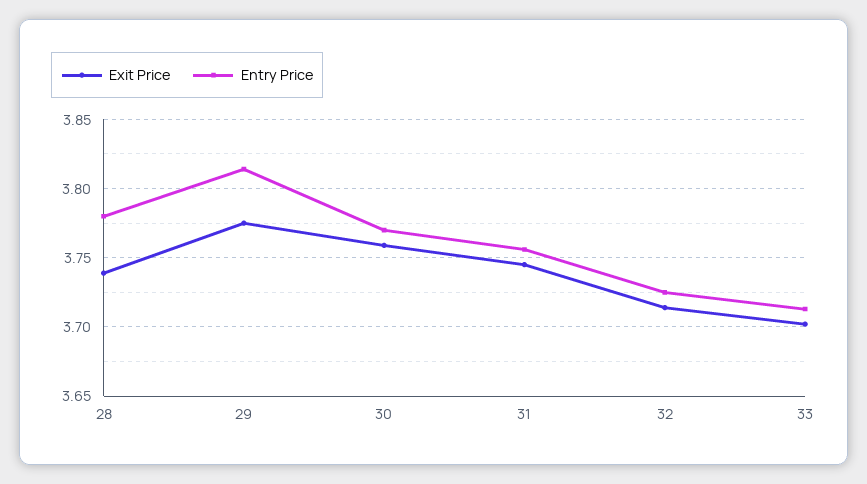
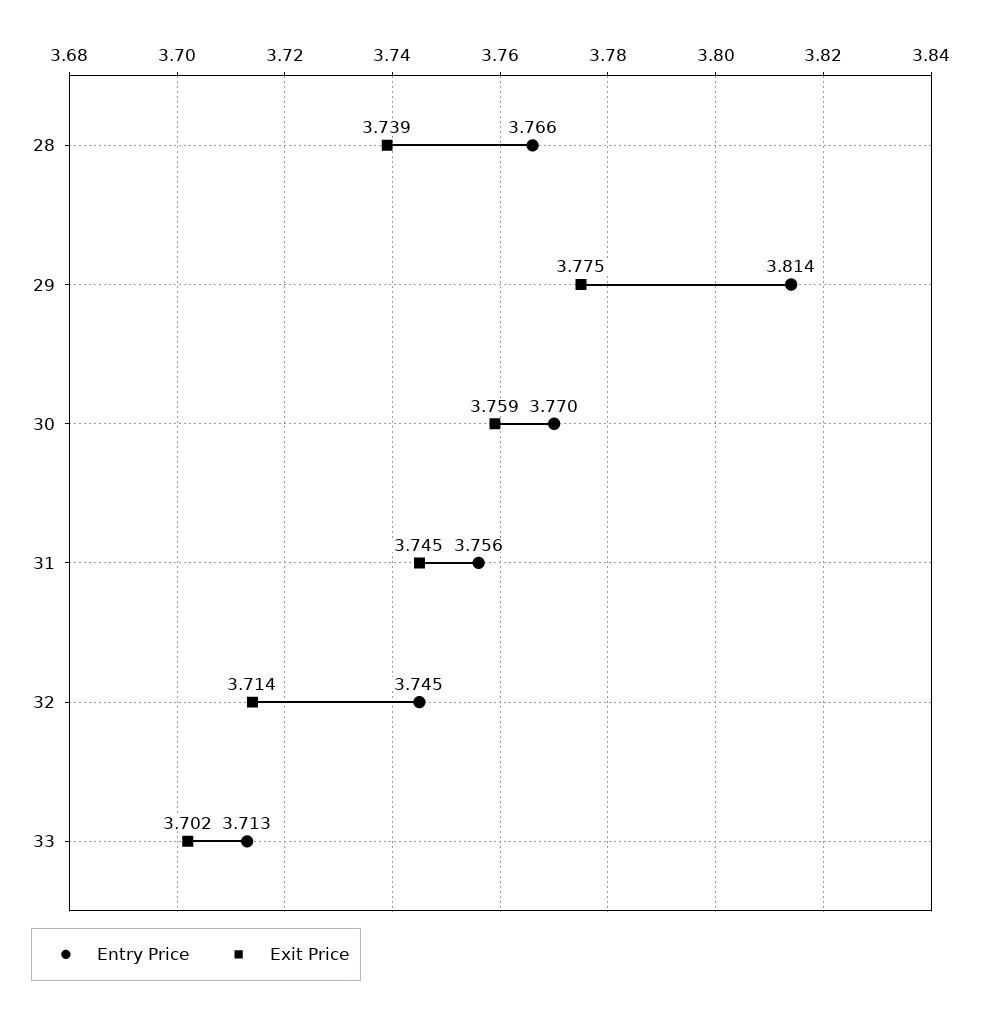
  {
    "Exit Price": {
      "28": 3.739,
      "29": 3.775,
      "30": 3.759,
      "31": 3.745,
      "32": 3.714,
      "33": 3.702
    },
    "Entry Price": {
-     "28": 3.78,
+     "28": 3.766,
      "29": 3.814,
      "30": 3.77,
      "31": 3.756,
-     "32": 3.725,
+     "32": 3.745,
      "33": 3.713
    }
  }

